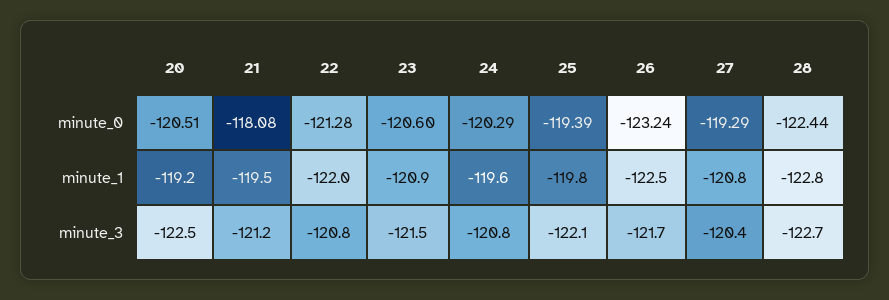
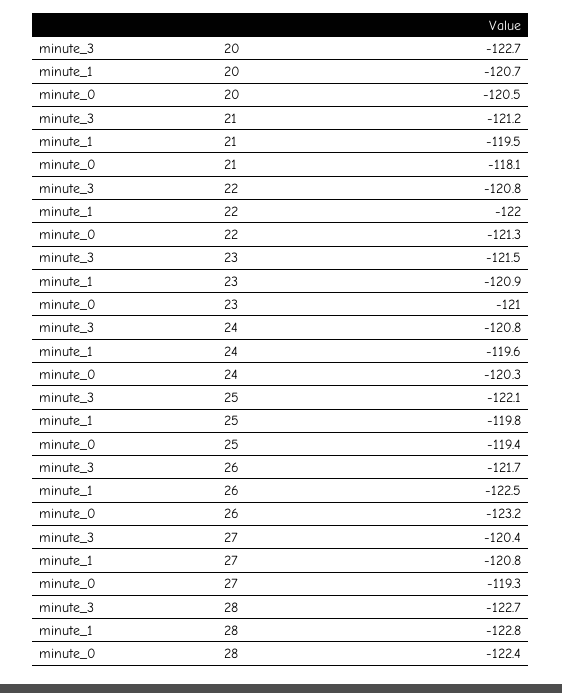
  {
    "20": {
      "minute_0": -120.51,
-     "minute_1": -119.2,
+     "minute_1": -120.7,
-     "minute_3": -122.5
+     "minute_3": -122.7
    },
    "21": {
      "minute_0": -118.08,
      "minute_1": -119.5,
      "minute_3": -121.2
    },
    "22": {
      "minute_0": -121.28,
      "minute_1": -122,
      "minute_3": -120.8
    },
    "23": {
-     "minute_0": -120.6,
+     "minute_0": -121,
      "minute_1": -120.9,
      "minute_3": -121.5
    },
    "24": {
      "minute_0": -120.29,
      "minute_1": -119.6,
      "minute_3": -120.8
    },
    "25": {
      "minute_0": -119.39,
      "minute_1": -119.8,
      "minute_3": -122.1
    },
    "26": {
      "minute_0": -123.24,
      "minute_1": -122.5,
      "minute_3": -121.7
    },
    "27": {
      "minute_0": -119.29,
      "minute_1": -120.8,
      "minute_3": -120.4
    },
    "28": {
      "minute_0": -122.44,
      "minute_1": -122.8,
      "minute_3": -122.7
    }
  }

